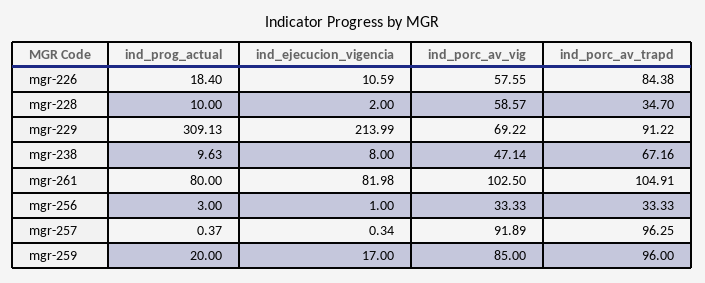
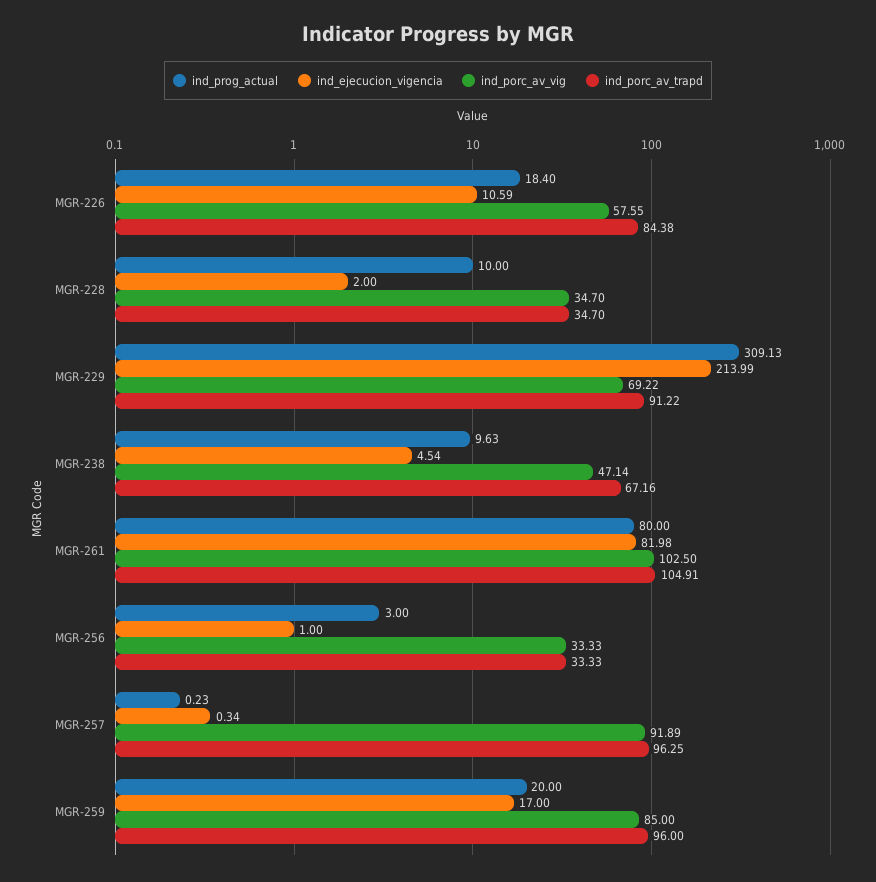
  {
    "ind_prog_actual": {
      "mgr-226": 18.4,
      "mgr-228": 10,
      "mgr-229": 309.13,
      "mgr-238": 9.63,
      "mgr-261": 80,
      "mgr-256": 3,
-     "mgr-257": 0.37,
+     "mgr-257": 0.23,
      "mgr-259": 20
    },
    "ind_ejecucion_vigencia": {
      "mgr-226": 10.59,
      "mgr-228": 2,
      "mgr-229": 213.99,
-     "mgr-238": 8,
+     "mgr-238": 4.54,
      "mgr-261": 81.98,
      "mgr-256": 1,
      "mgr-257": 0.34,
      "mgr-259": 17
    },
    "ind_porc_av_vig": {
      "mgr-226": 57.55,
-     "mgr-228": 58.57,
+     "mgr-228": 34.7,
      "mgr-229": 69.22,
      "mgr-238": 47.14,
      "mgr-261": 102.5,
      "mgr-256": 33.33,
      "mgr-257": 91.89,
      "mgr-259": 85
    },
    "ind_porc_av_trapd": {
      "mgr-226": 84.38,
      "mgr-228": 34.7,
      "mgr-229": 91.22,
      "mgr-238": 67.16,
      "mgr-261": 104.91,
      "mgr-256": 33.33,
      "mgr-257": 96.25,
      "mgr-259": 96
    }
  }

